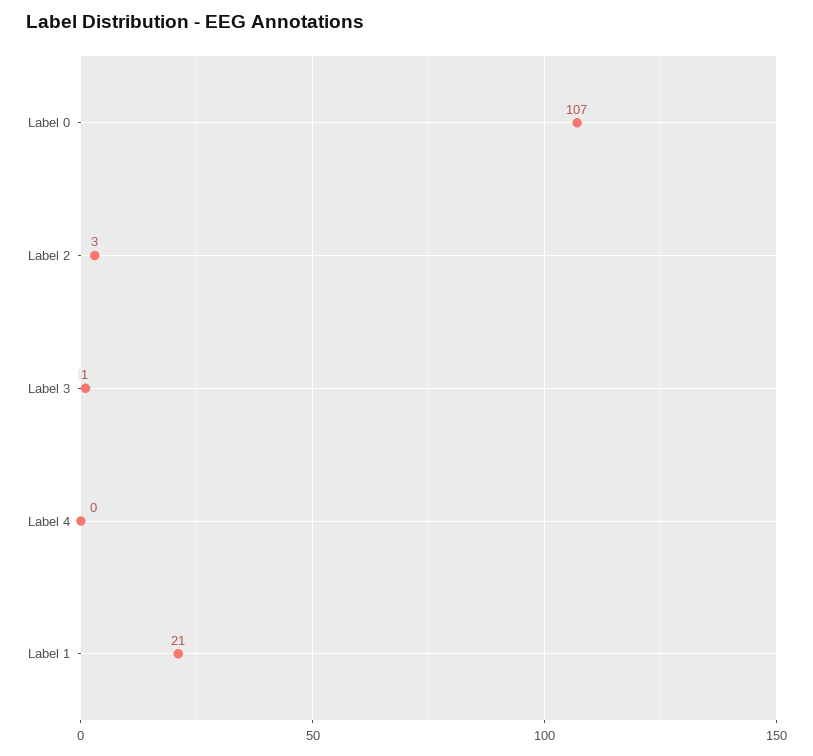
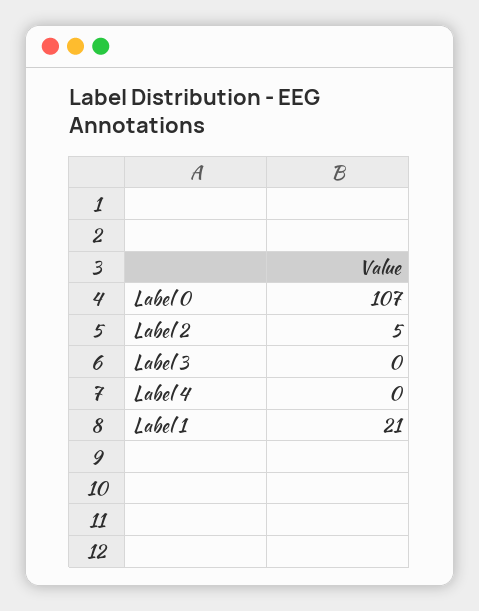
  {
    "Label 0": 107,
-   "Label 2": 3,
+   "Label 2": 5,
-   "Label 3": 1,
+   "Label 3": 0,
    "Label 4": 0,
    "Label 1": 21
  }

